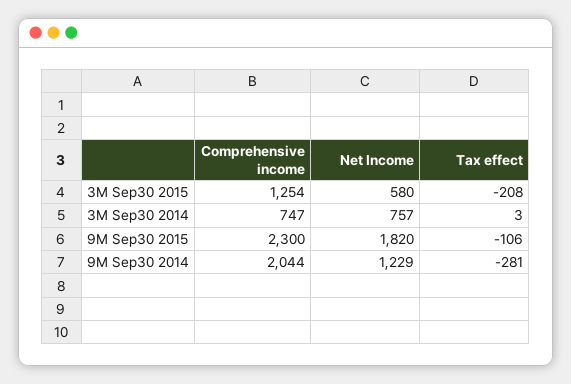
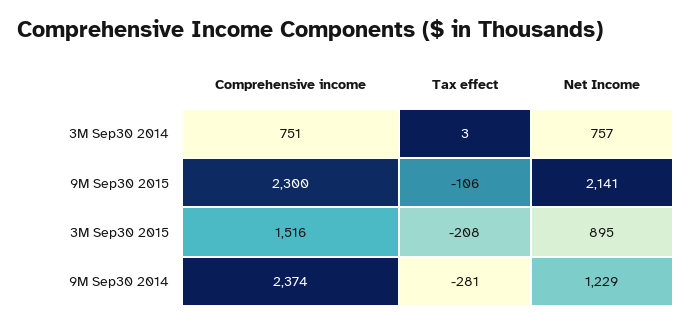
  {
    "Comprehensive income": {
-     "3M Sep30 2015": 1254,
+     "3M Sep30 2015": 1516,
-     "3M Sep30 2014": 747,
+     "3M Sep30 2014": 751,
      "9M Sep30 2015": 2300,
-     "9M Sep30 2014": 2044
+     "9M Sep30 2014": 2374
    },
    "Net Income": {
-     "3M Sep30 2015": 580,
+     "3M Sep30 2015": 895,
      "3M Sep30 2014": 757,
-     "9M Sep30 2015": 1820,
+     "9M Sep30 2015": 2141,
      "9M Sep30 2014": 1229
    },
    "Tax effect": {
      "3M Sep30 2015": -208,
      "3M Sep30 2014": 3,
      "9M Sep30 2015": -106,
      "9M Sep30 2014": -281
    }
  }

